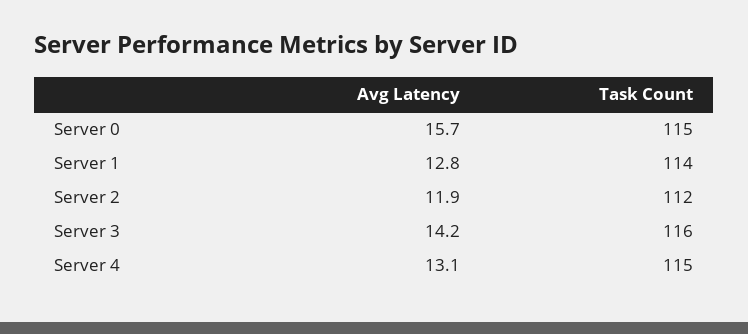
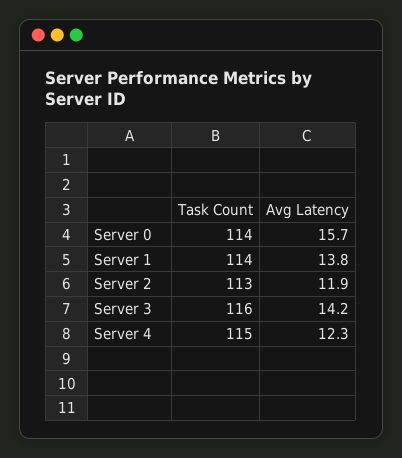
  {
    "Avg Latency": {
      "Server 0": 15.7,
-     "Server 1": 12.8,
+     "Server 1": 13.8,
      "Server 2": 11.9,
      "Server 3": 14.2,
-     "Server 4": 13.1
+     "Server 4": 12.3
    },
    "Task Count": {
-     "Server 0": 115,
+     "Server 0": 114,
      "Server 1": 114,
-     "Server 2": 112,
+     "Server 2": 113,
      "Server 3": 116,
      "Server 4": 115
    }
  }

